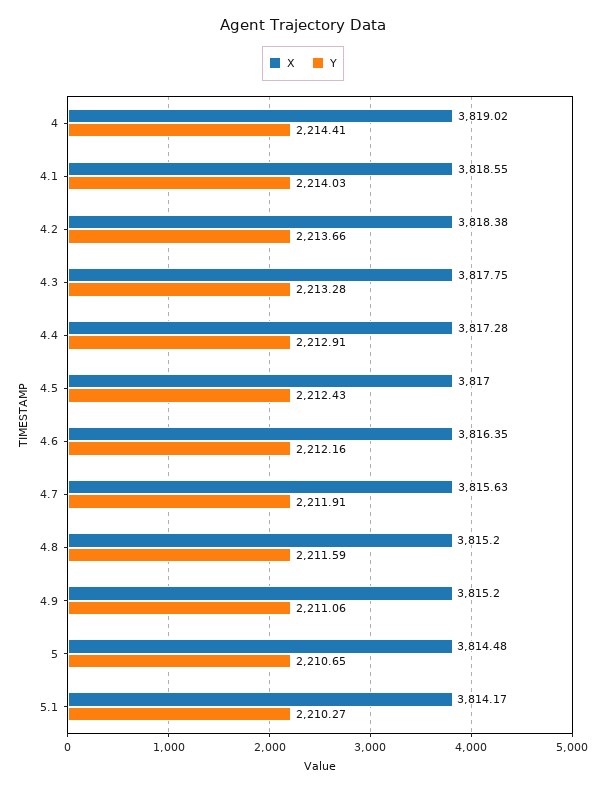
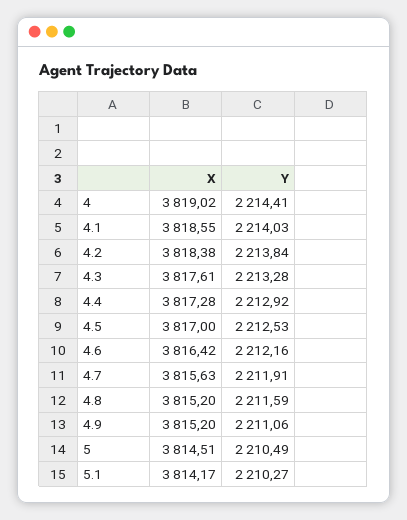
  {
    "X": {
      "4": 3819.02,
      "4.1": 3818.55,
      "4.2": 3818.38,
-     "4.3": 3817.75,
+     "4.3": 3817.61,
      "4.4": 3817.28,
      "4.5": 3817,
-     "4.6": 3816.35,
+     "4.6": 3816.42,
      "4.7": 3815.63,
      "4.8": 3815.2,
      "4.9": 3815.2,
-     "5": 3814.48,
+     "5": 3814.51,
      "5.1": 3814.17
    },
    "Y": {
      "4": 2214.41,
      "4.1": 2214.03,
-     "4.2": 2213.66,
+     "4.2": 2213.84,
      "4.3": 2213.28,
-     "4.4": 2212.91,
+     "4.4": 2212.92,
-     "4.5": 2212.43,
+     "4.5": 2212.53,
      "4.6": 2212.16,
      "4.7": 2211.91,
      "4.8": 2211.59,
      "4.9": 2211.06,
-     "5": 2210.65,
+     "5": 2210.49,
      "5.1": 2210.27
    }
  }

